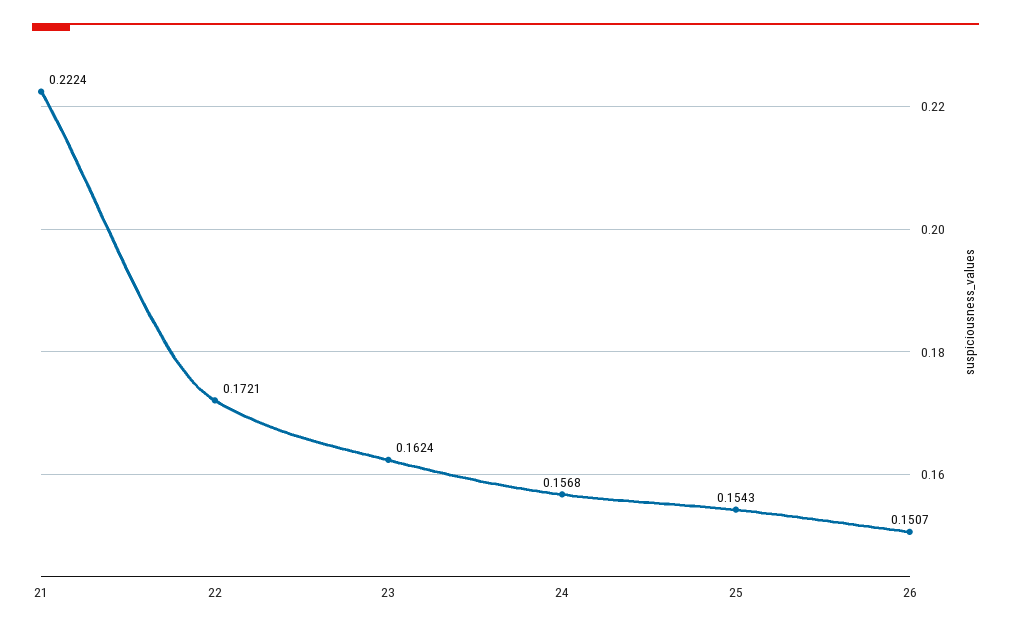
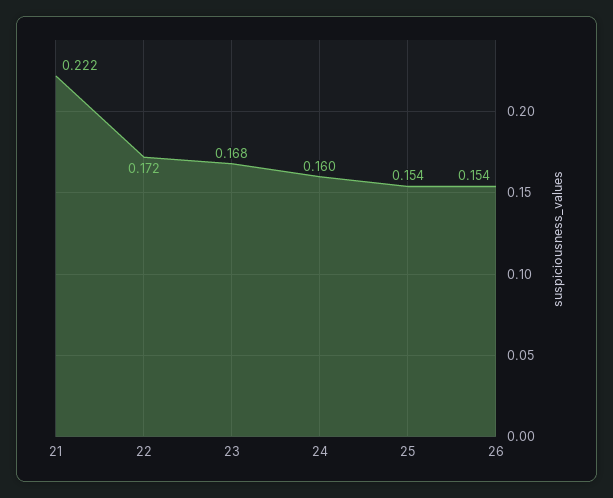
  {
    "21": 0.2224,
    "22": 0.1721,
-   "23": 0.1624,
+   "23": 0.168,
-   "24": 0.1568,
+   "24": 0.16,
    "25": 0.1543,
-   "26": 0.1507
+   "26": 0.154
  }

